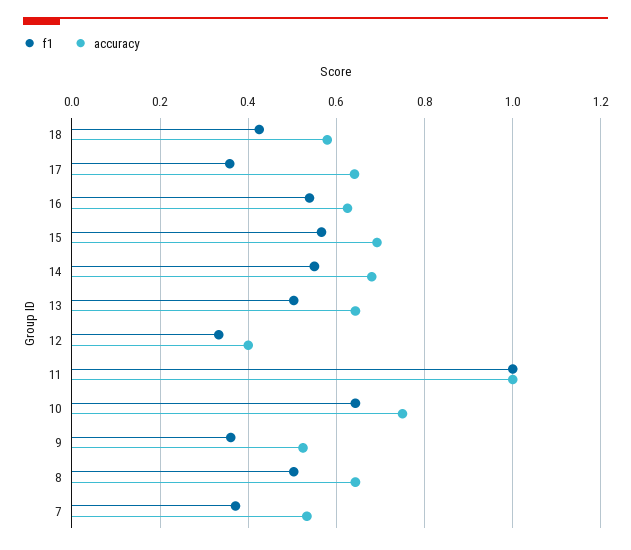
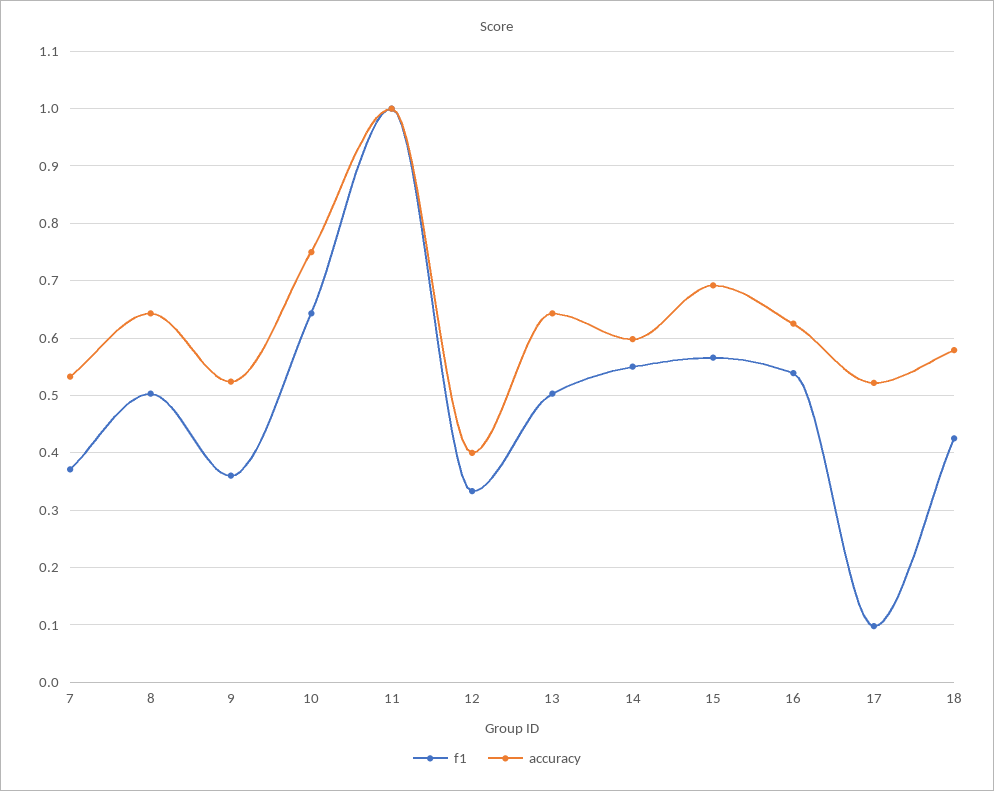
  {
    "f1": {
      "18": 0.42,
-     "17": 0.36,
+     "17": 0.1,
      "16": 0.54,
      "15": 0.56,
      "14": 0.56,
      "13": 0.5,
      "12": 0.34,
      "11": 1,
      "10": 0.64,
      "9": 0.36,
      "8": 0.5,
      "7": 0.38
    },
    "accuracy": {
      "18": 0.58,
-     "17": 0.64,
+     "17": 0.52,
      "16": 0.62,
      "15": 0.7,
-     "14": 0.68,
+     "14": 0.6,
      "13": 0.64,
      "12": 0.4,
      "11": 1,
      "10": 0.76,
      "9": 0.52,
      "8": 0.64,
      "7": 0.54
    }
  }

